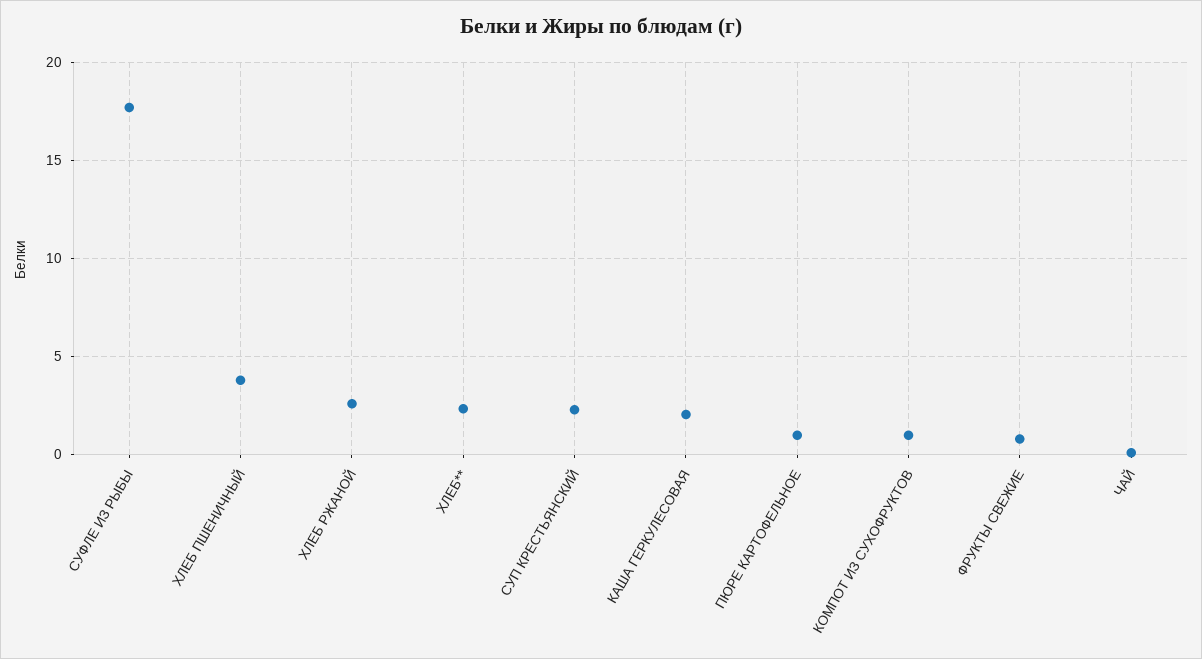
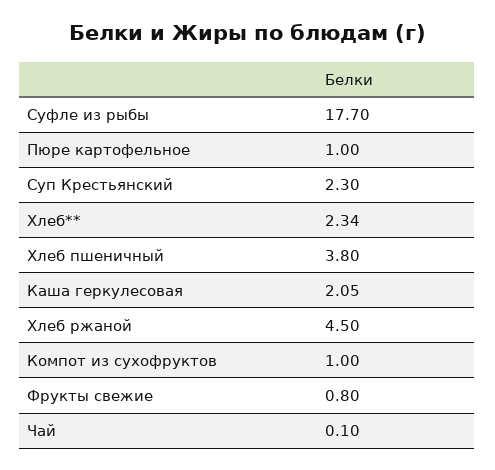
  {
    "СУФЛЕ ИЗ РЫБЫ": 17.7,
    "ХЛЕБ ПШЕНИЧНЫЙ": 3.8,
-   "ХЛЕБ РЖАНОЙ": 2.5,
+   "ХЛЕБ РЖАНОЙ": 4.5,
    "ХЛЕБ**": 2.34,
    "СУП КРЕСТЬЯНСКИЙ": 2.3,
    "КАША ГЕРКУЛЕСОВАЯ": 2.05,
    "ПЮРЕ КАРТОФЕЛЬНОЕ": 1,
    "КОМПОТ ИЗ СУХОФРУКТОВ": 1,
    "ФРУКТЫ СВЕЖИЕ": 0.8,
    "ЧАЙ": 0.1
  }

